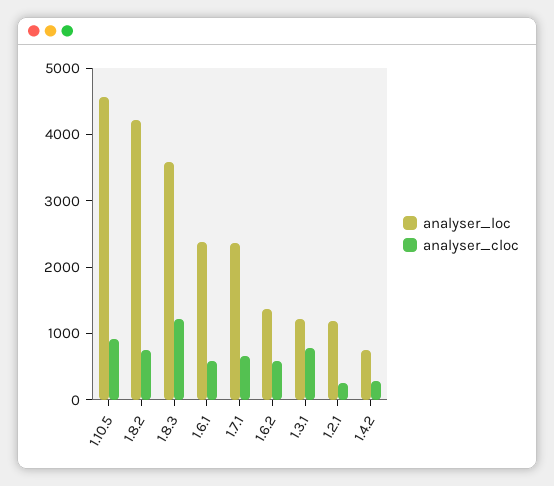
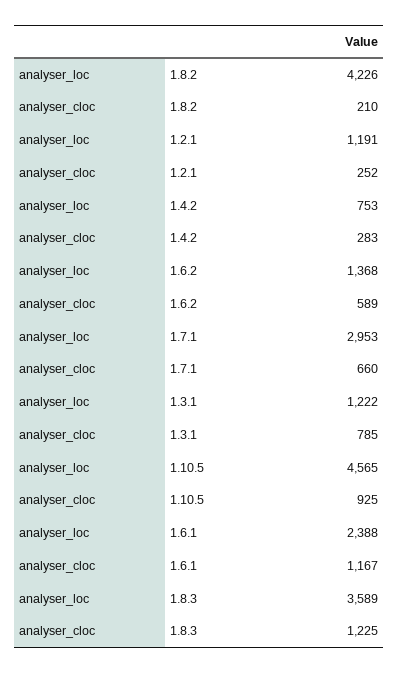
  {
    "analyser_loc": {
      "1.10.5": 4565,
      "1.8.2": 4226,
      "1.8.3": 3589,
      "1.6.1": 2388,
-     "1.7.1": 2400,
+     "1.7.1": 2953,
      "1.6.2": 1368,
      "1.3.1": 1222,
      "1.2.1": 1191,
      "1.4.2": 753
    },
    "analyser_cloc": {
      "1.10.5": 925,
-     "1.8.2": 800,
+     "1.8.2": 210,
      "1.8.3": 1225,
-     "1.6.1": 600,
+     "1.6.1": 1167,
      "1.7.1": 660,
      "1.6.2": 589,
      "1.3.1": 785,
      "1.2.1": 252,
      "1.4.2": 283
    }
  }

